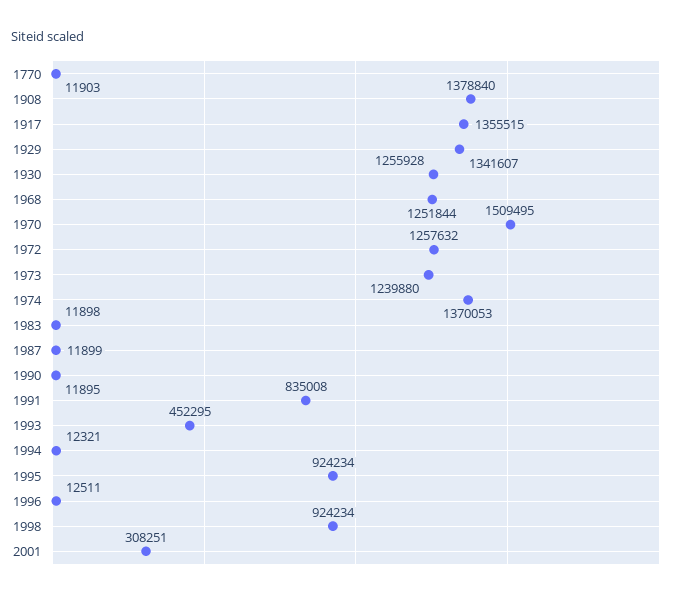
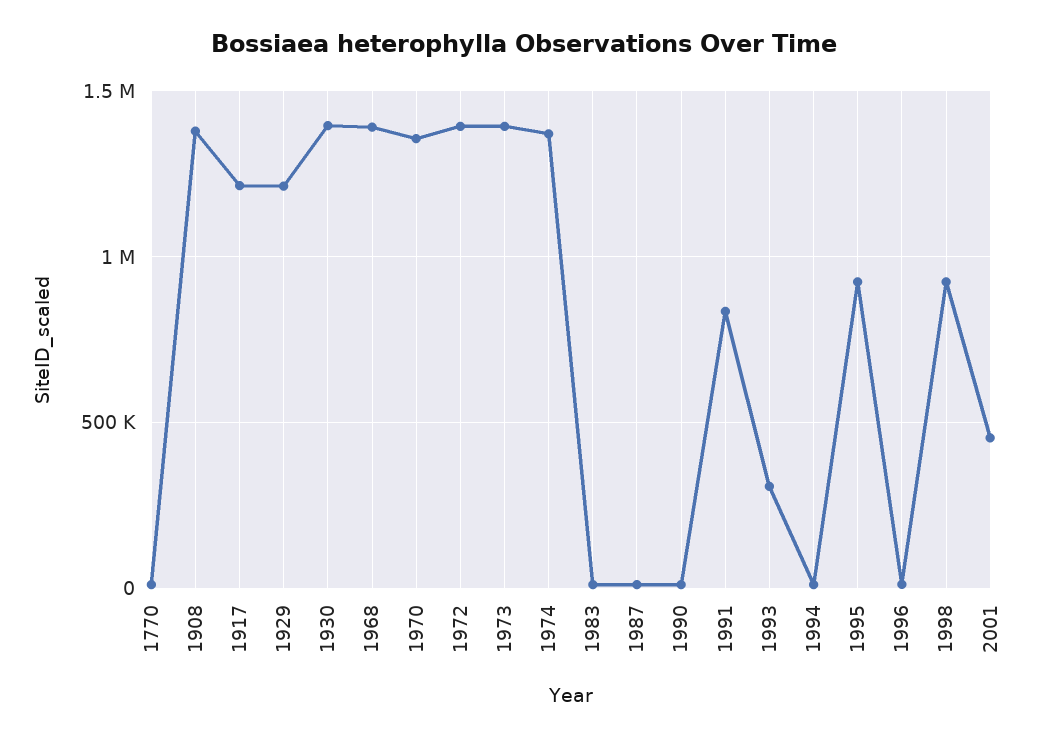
  {
    "1770": 11903,
    "1908": 1378840,
-   "1917": 1355515,
+   "1917": 1200000,
-   "1929": 1341607,
+   "1929": 1200000,
-   "1930": 1255928,
+   "1930": 1400000,
-   "1968": 1251844,
+   "1968": 1400000,
-   "1970": 1509495,
+   "1970": 1350000,
-   "1972": 1257632,
+   "1972": 1400000,
-   "1973": 1239880,
+   "1973": 1400000,
    "1974": 1370053,
    "1983": 11898,
    "1987": 11899,
    "1990": 11895,
    "1991": 835008,
-   "1993": 452295,
+   "1993": 300000,
    "1994": 12321,
    "1995": 924234,
    "1996": 12511,
    "1998": 924234,
-   "2001": 308251
+   "2001": 450000
  }

